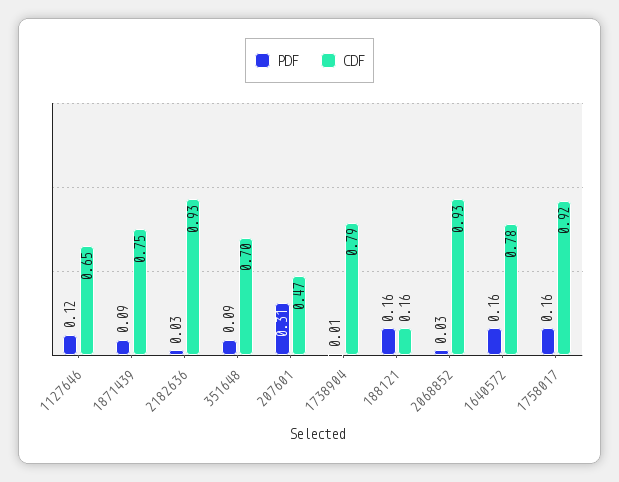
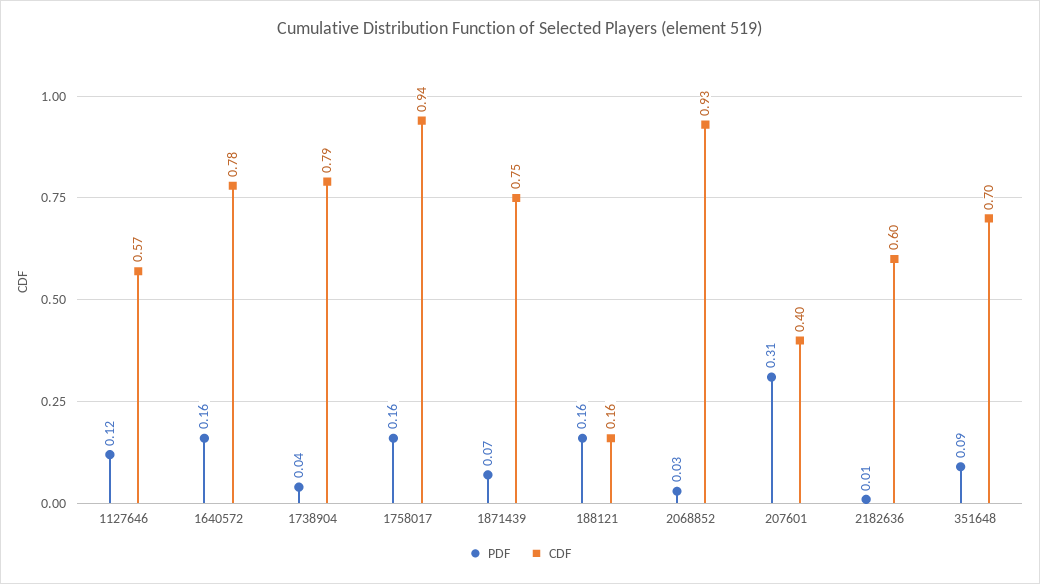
  {
    "PDF": {
      "1127646": 0.12,
-     "1871439": 0.09,
+     "1871439": 0.07,
-     "2182636": 0.03,
+     "2182636": 0.01,
      "351648": 0.09,
      "207601": 0.31,
-     "1738904": 0.01,
+     "1738904": 0.04,
      "188121": 0.16,
      "2068852": 0.03,
      "1640572": 0.16,
      "1758017": 0.16
    },
    "CDF": {
-     "1127646": 0.65,
+     "1127646": 0.57,
      "1871439": 0.75,
-     "2182636": 0.93,
+     "2182636": 0.6,
      "351648": 0.7,
-     "207601": 0.47,
+     "207601": 0.4,
      "1738904": 0.79,
      "188121": 0.16,
      "2068852": 0.93,
      "1640572": 0.78,
-     "1758017": 0.92
+     "1758017": 0.94
    }
  }

